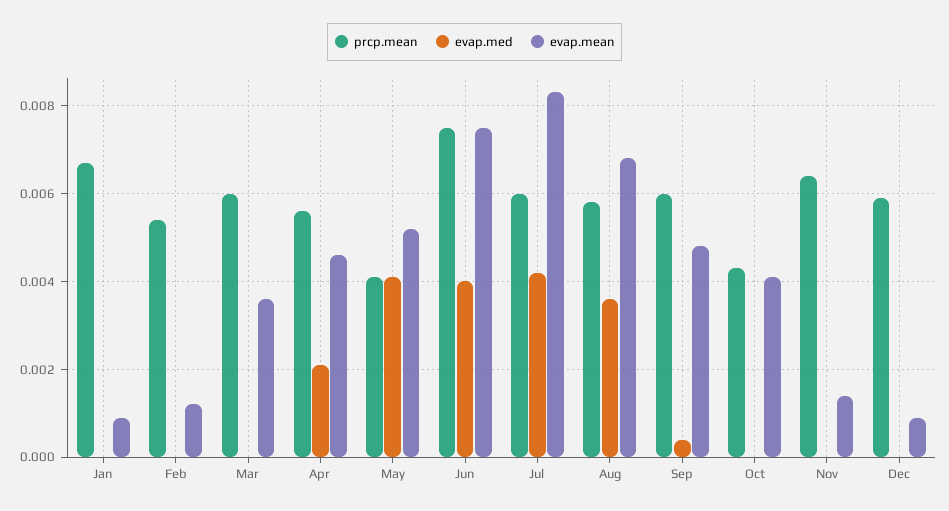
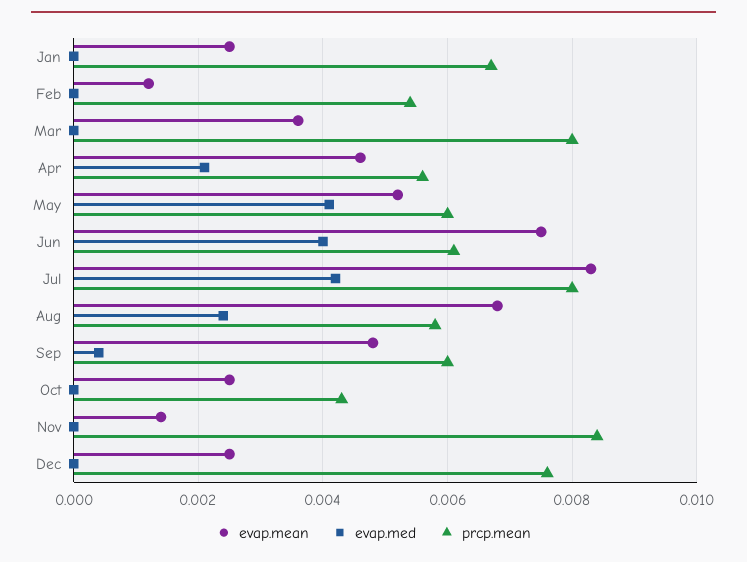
  {
    "prcp.mean": {
      "Jan": 0.0065,
      "Feb": 0.0055,
-     "Mar": 0.006,
+     "Mar": 0.008,
      "Apr": 0.0055,
-     "May": 0.004,
+     "May": 0.006,
-     "Jun": 0.0075,
+     "Jun": 0.006,
-     "Jul": 0.006,
+     "Jul": 0.008,
      "Aug": 0.006,
      "Sep": 0.006,
      "Oct": 0.0045,
-     "Nov": 0.0065,
+     "Nov": 0.0085,
-     "Dec": 0.006
+     "Dec": 0.0075
    },
    "evap.med": {
      "Jan": 0,
      "Feb": 0,
      "Mar": 0,
      "Apr": 0.002,
      "May": 0.004,
      "Jun": 0.004,
      "Jul": 0.004,
-     "Aug": 0.0035,
+     "Aug": 0.0025,
      "Sep": 0.0005,
      "Oct": 0,
      "Nov": 0,
      "Dec": 0
    },
    "evap.mean": {
-     "Jan": 0.001,
+     "Jan": 0.0025,
      "Feb": 0.001,
      "Mar": 0.0035,
      "Apr": 0.0045,
      "May": 0.005,
      "Jun": 0.0075,
      "Jul": 0.0085,
      "Aug": 0.007,
      "Sep": 0.005,
-     "Oct": 0.004,
+     "Oct": 0.0025,
      "Nov": 0.0015,
-     "Dec": 0.001
+     "Dec": 0.0025
    }
  }

